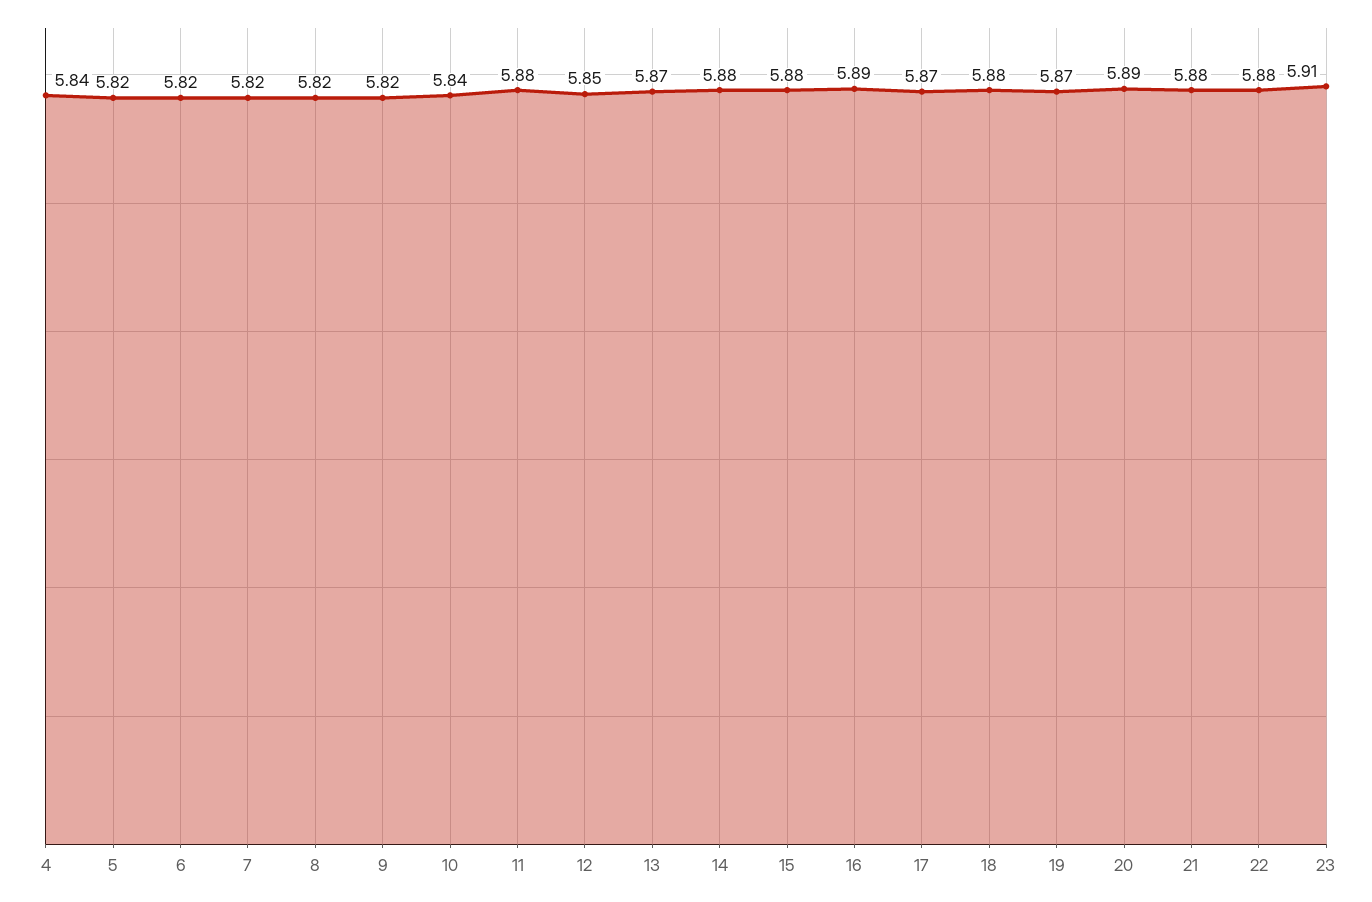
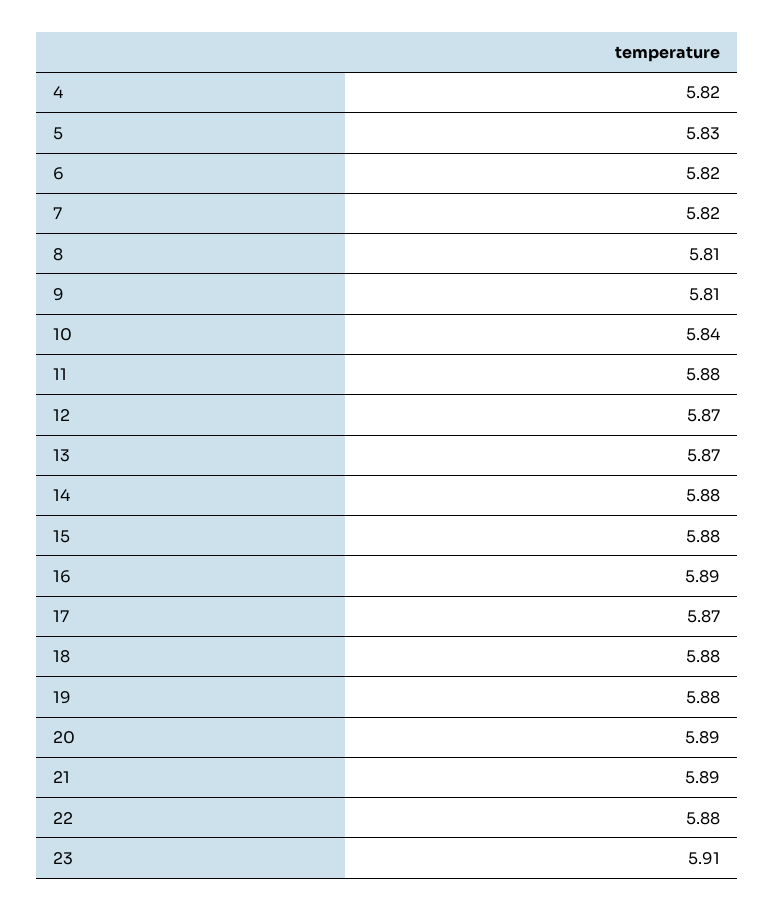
  {
-   "4": 5.84,
+   "4": 5.82,
-   "5": 5.82,
+   "5": 5.83,
    "6": 5.82,
    "7": 5.82,
-   "8": 5.82,
+   "8": 5.81,
-   "9": 5.82,
+   "9": 5.81,
    "10": 5.84,
    "11": 5.88,
-   "12": 5.85,
+   "12": 5.87,
    "13": 5.87,
    "14": 5.88,
    "15": 5.88,
    "16": 5.89,
    "17": 5.87,
    "18": 5.88,
-   "19": 5.87,
+   "19": 5.88,
    "20": 5.89,
-   "21": 5.88,
+   "21": 5.89,
    "22": 5.88,
    "23": 5.91
  }

